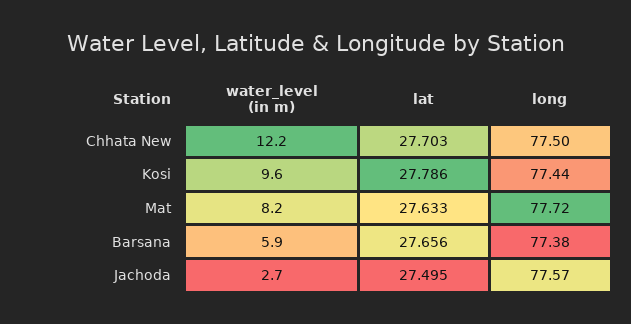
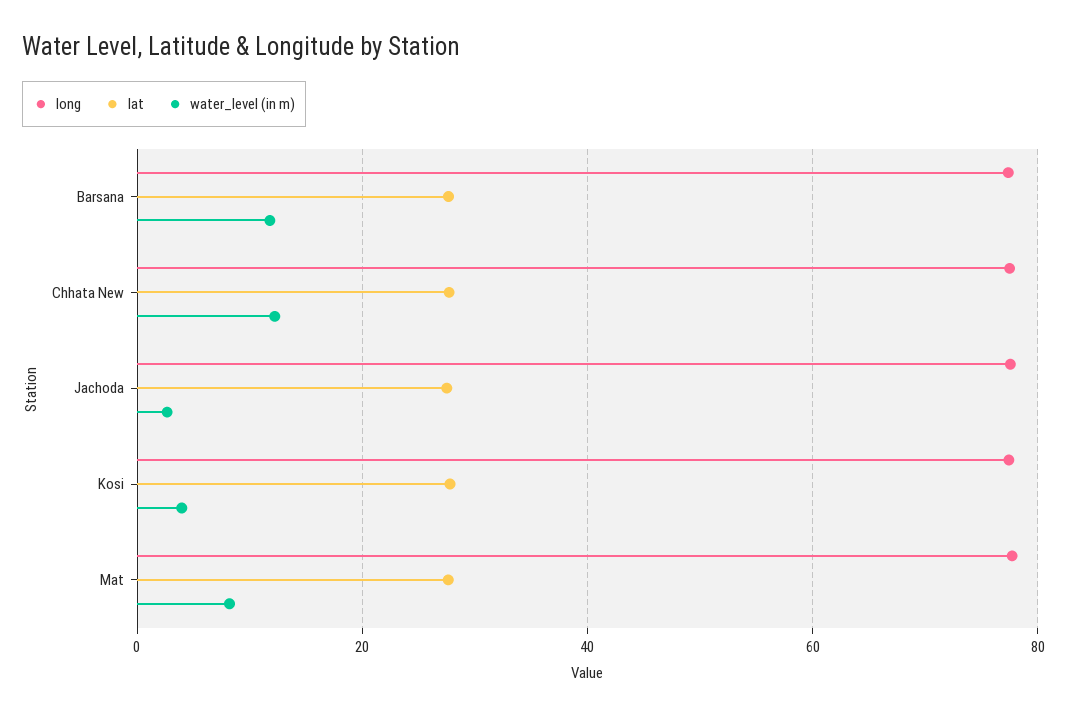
  {
    "water_level (in m)": {
      "Chhata New": 12.2,
-     "Kosi": 9.6,
+     "Kosi": 4,
      "Mat": 8.2,
-     "Barsana": 5.9,
+     "Barsana": 12,
      "Jachoda": 2.7
    },
    "lat": {
      "Chhata New": 27.703,
      "Kosi": 27.786,
      "Mat": 27.633,
      "Barsana": 27.656,
      "Jachoda": 27.495
    },
    "long": {
      "Chhata New": 77.5,
      "Kosi": 77.44,
      "Mat": 77.72,
      "Barsana": 77.38,
      "Jachoda": 77.57
    }
  }

